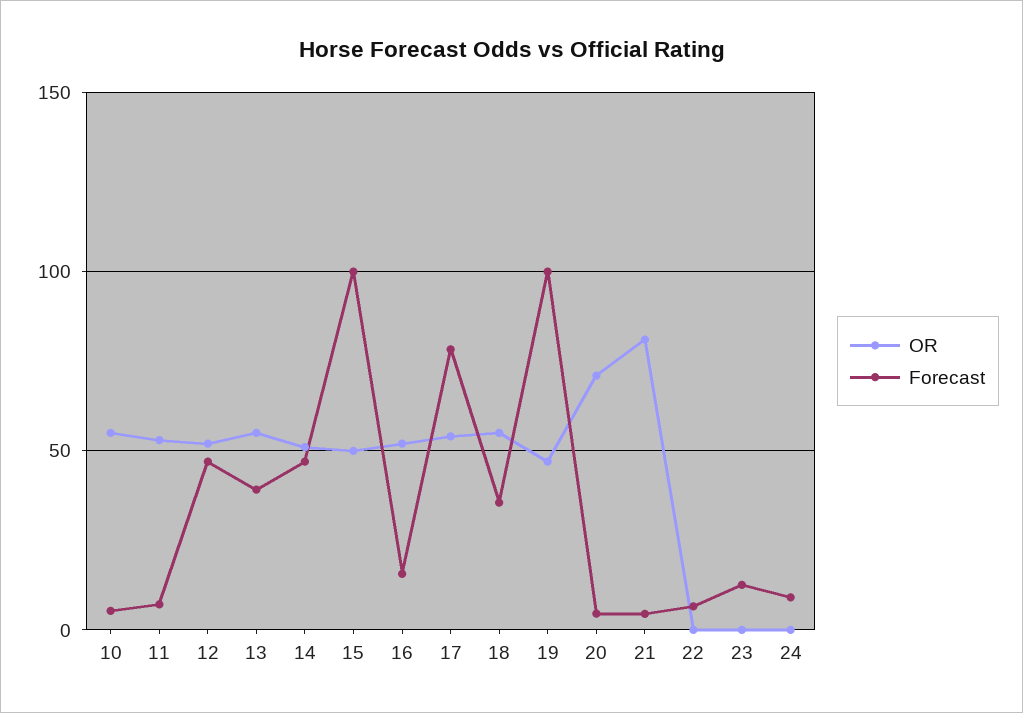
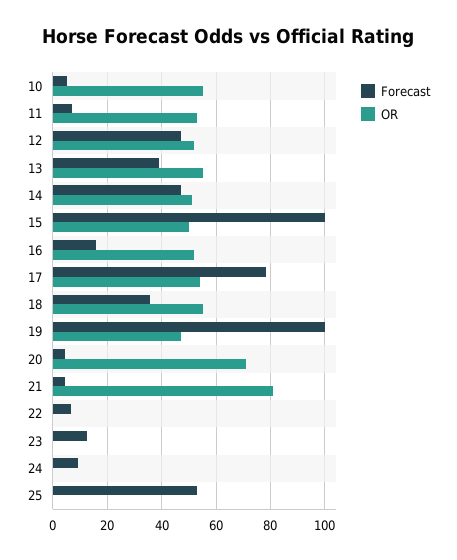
  {
    "OR": {
      "10": 55,
      "11": 52.5,
      "12": 52.5,
      "13": 55,
      "14": 50,
      "15": 50,
      "16": 52.5,
      "17": 55,
      "18": 55,
      "19": 47.5,
      "20": 70,
      "21": 80,
      "22": 0,
      "23": 0,
-     "24": 0
+     "24": 0,
+     "25": 0
    },
    "Forecast": {
      "10": 5,
      "11": 7.5,
      "12": 47.5,
      "13": 40,
      "14": 47.5,
      "15": 100,
      "16": 15,
      "17": 77.5,
      "18": 35,
      "19": 100,
      "20": 5,
      "21": 5,
      "22": 7.5,
      "23": 12.5,
-     "24": 10
+     "24": 10,
+     "25": 52.5
    }
  }

